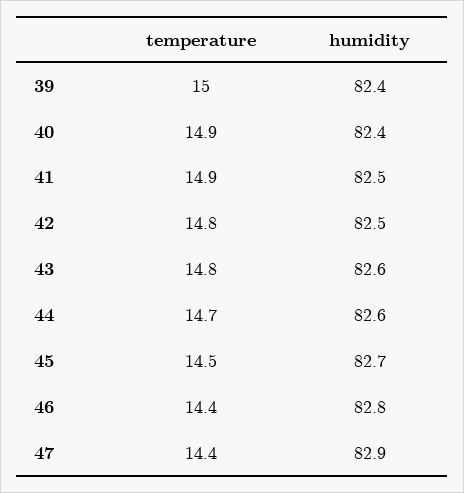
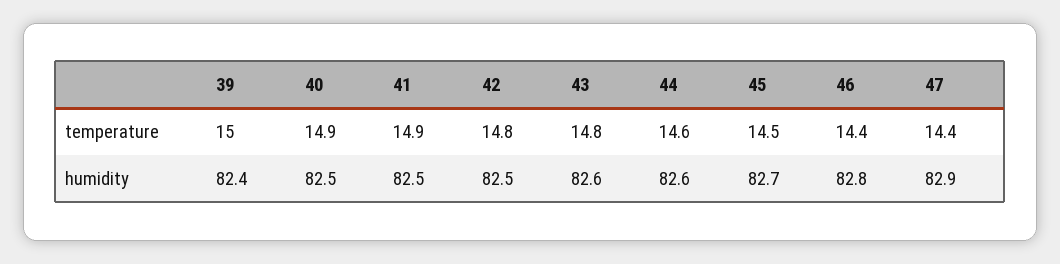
  {
    "temperature": {
      "39": 15,
      "40": 14.9,
      "41": 14.9,
      "42": 14.8,
      "43": 14.8,
-     "44": 14.7,
+     "44": 14.6,
      "45": 14.5,
      "46": 14.4,
      "47": 14.4
    },
    "humidity": {
      "39": 82.4,
-     "40": 82.4,
+     "40": 82.5,
      "41": 82.5,
      "42": 82.5,
      "43": 82.6,
      "44": 82.6,
      "45": 82.7,
      "46": 82.8,
      "47": 82.9
    }
  }

